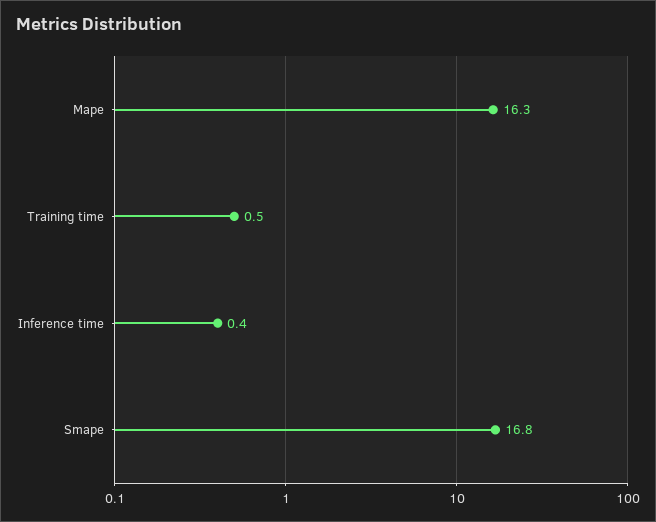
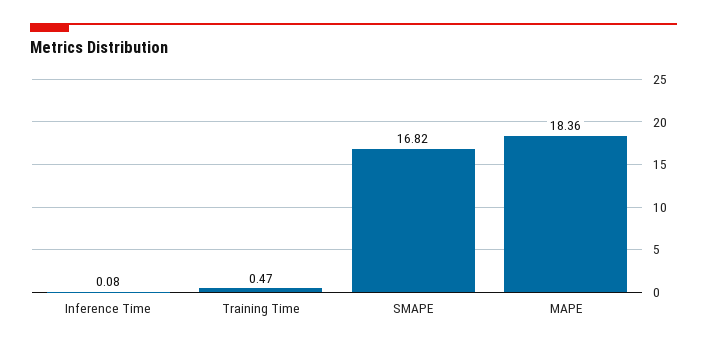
  {
-   "Mape": 16.3,
+   "Mape": 18.36,
    "Training time": 0.47,
-   "Inference time": 0.4,
+   "Inference time": 0.08,
    "Smape": 16.82
  }

